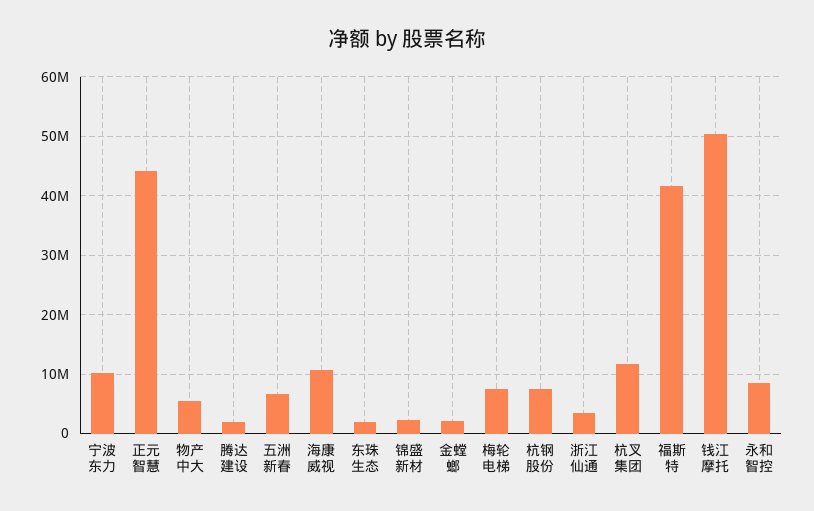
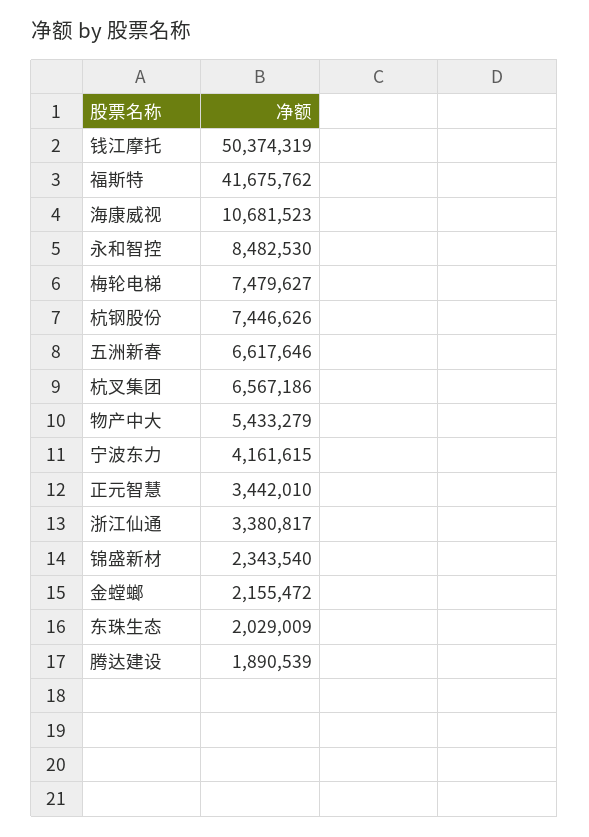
  {
-   "宁波东力": 10000000,
+   "宁波东力": 4161615,
-   "正元智慧": 44000000,
+   "正元智慧": 3442010,
    "物产中大": 5433279,
    "腾达建设": 1890539,
    "五洲新春": 6617646,
    "海康威视": 10681523,
    "东珠生态": 2029009,
    "锦盛新材": 2343540,
    "金螳螂": 2155472,
    "梅轮电梯": 7479627,
    "杭钢股份": 7446626,
    "浙江仙通": 3380817,
-   "杭叉集团": 12000000,
+   "杭叉集团": 6567186,
    "福斯特": 41675762,
    "钱江摩托": 50374319,
    "永和智控": 8482530
  }

